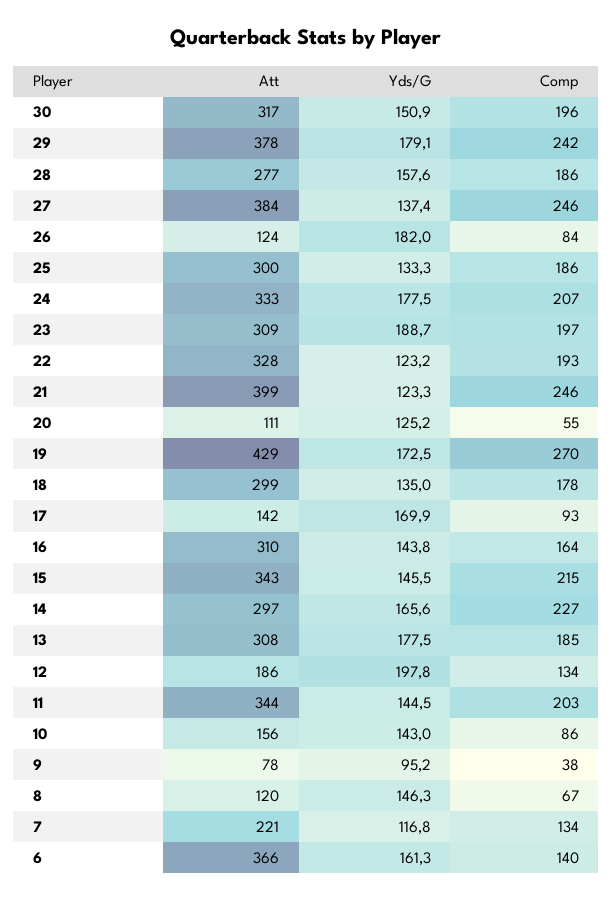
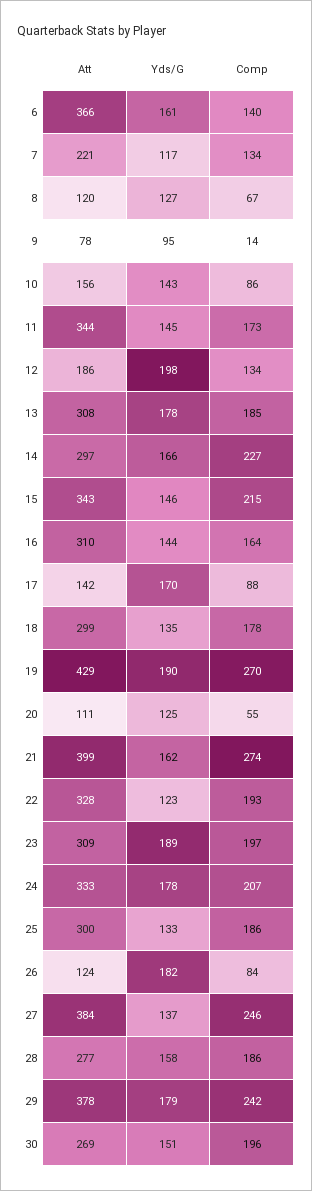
  {
    "Att": {
-     "30": 317,
+     "30": 269,
      "29": 378,
      "28": 277,
      "27": 384,
      "26": 124,
      "25": 300,
      "24": 333,
      "23": 309,
      "22": 328,
      "21": 399,
      "20": 111,
      "19": 429,
      "18": 299,
      "17": 142,
      "16": 310,
      "15": 343,
      "14": 297,
      "13": 308,
      "12": 186,
      "11": 344,
      "10": 156,
      "9": 78,
      "8": 120,
      "7": 221,
      "6": 366
    },
    "Yds/G": {
      "30": 150.9,
      "29": 179.1,
      "28": 157.6,
      "27": 137.4,
      "26": 182,
      "25": 133.3,
      "24": 177.5,
      "23": 188.7,
      "22": 123.2,
-     "21": 123.3,
+     "21": 162,
      "20": 125.2,
-     "19": 172.5,
+     "19": 190,
      "18": 135,
      "17": 169.9,
      "16": 143.8,
      "15": 145.5,
      "14": 165.6,
      "13": 177.5,
      "12": 197.8,
      "11": 144.5,
      "10": 143,
      "9": 95.2,
-     "8": 146.3,
+     "8": 127,
      "7": 116.8,
      "6": 161.3
    },
    "Comp": {
      "30": 196,
      "29": 242,
      "28": 186,
      "27": 246,
      "26": 84,
      "25": 186,
      "24": 207,
      "23": 197,
      "22": 193,
-     "21": 246,
+     "21": 274,
      "20": 55,
      "19": 270,
      "18": 178,
-     "17": 93,
+     "17": 88,
      "16": 164,
      "15": 215,
      "14": 227,
      "13": 185,
      "12": 134,
-     "11": 203,
+     "11": 173,
      "10": 86,
-     "9": 38,
+     "9": 14,
      "8": 67,
      "7": 134,
      "6": 140
    }
  }

